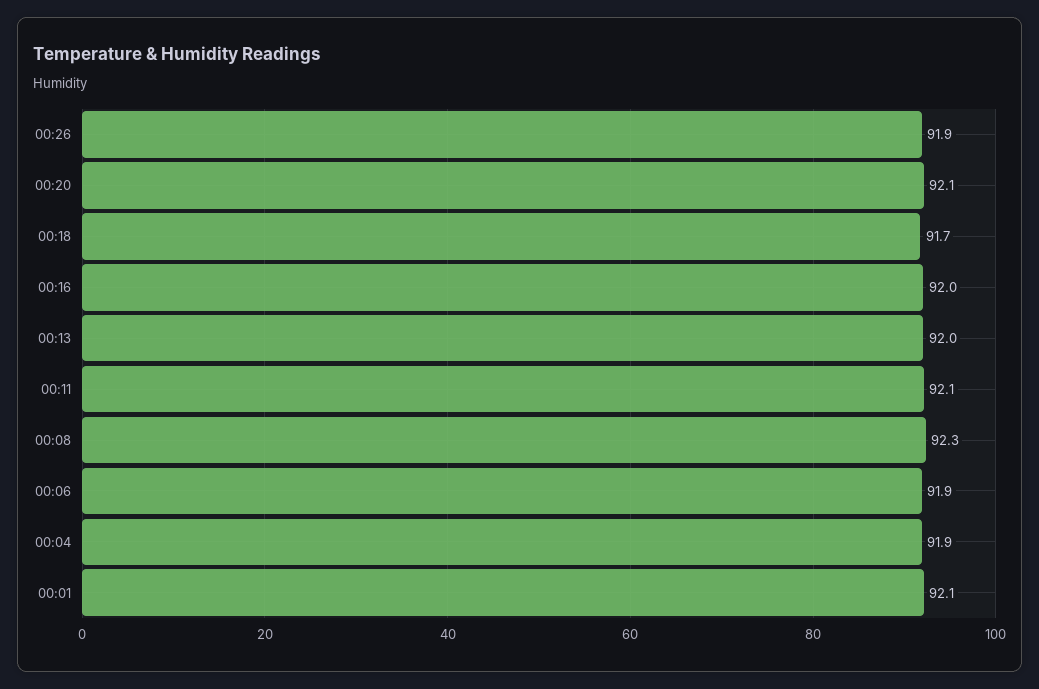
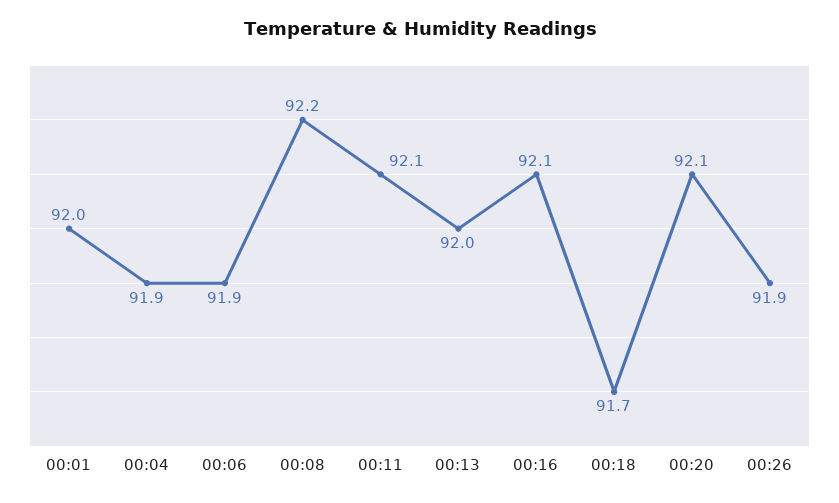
  {
    "00:26": 91.9,
    "00:20": 92.1,
    "00:18": 91.7,
-   "00:16": 92,
+   "00:16": 92.1,
    "00:13": 92,
    "00:11": 92.1,
-   "00:08": 92.3,
+   "00:08": 92.2,
    "00:06": 91.9,
    "00:04": 91.9,
-   "00:01": 92.1
+   "00:01": 92
  }

